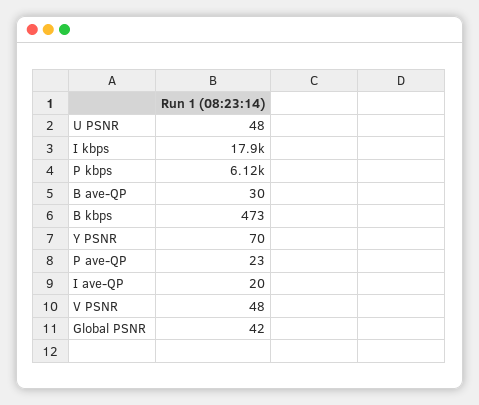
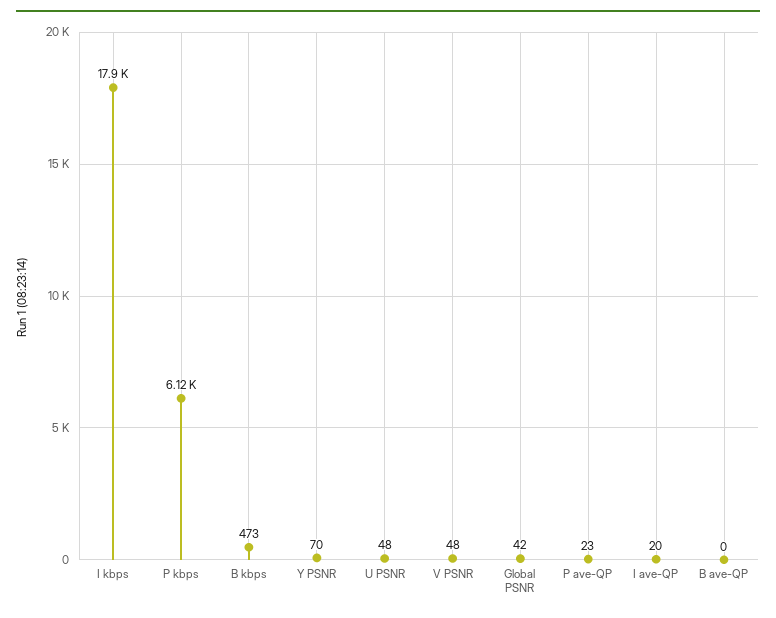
  {
    "U PSNR": 48,
    "I kbps": 17900,
    "P kbps": 6120,
-   "B ave-QP": 30,
+   "B ave-QP": 0,
    "B kbps": 473,
    "Y PSNR": 70,
    "P ave-QP": 23,
    "I ave-QP": 20,
    "V PSNR": 48,
    "Global PSNR": 42
  }

